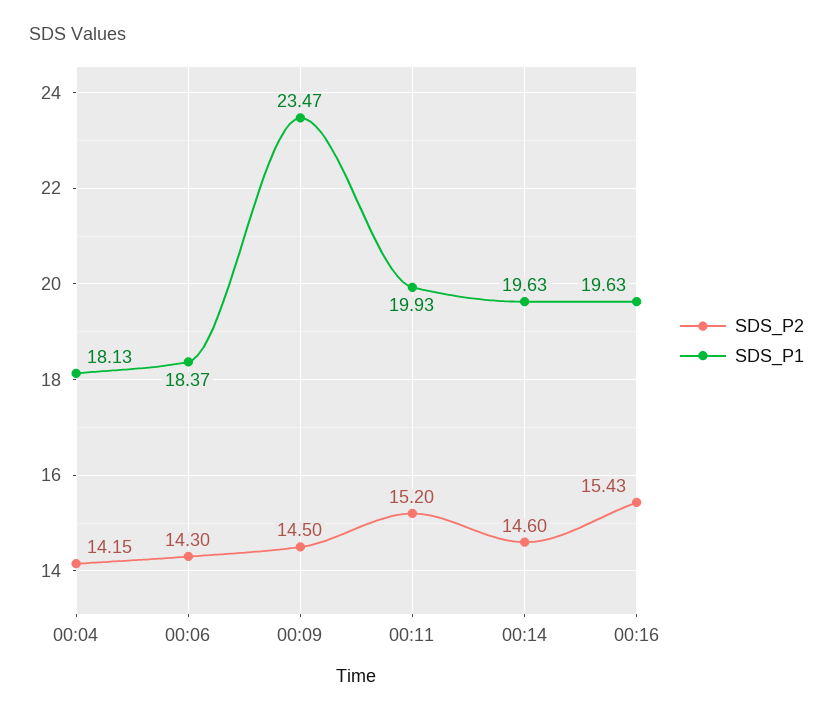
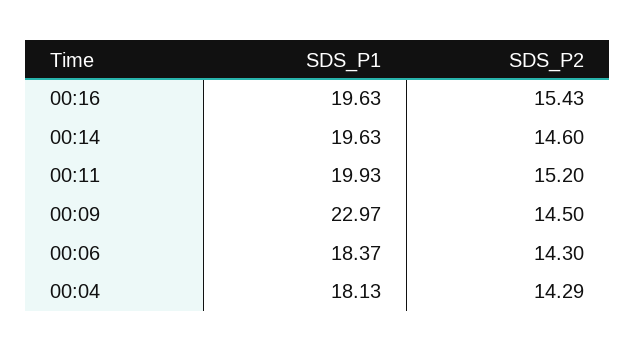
  {
    "SDS_P2": {
-     "00:04": 14.15,
+     "00:04": 14.29,
      "00:06": 14.3,
      "00:09": 14.5,
      "00:11": 15.2,
      "00:14": 14.6,
      "00:16": 15.43
    },
    "SDS_P1": {
      "00:04": 18.13,
      "00:06": 18.37,
-     "00:09": 23.47,
+     "00:09": 22.97,
      "00:11": 19.93,
      "00:14": 19.63,
      "00:16": 19.63
    }
  }

